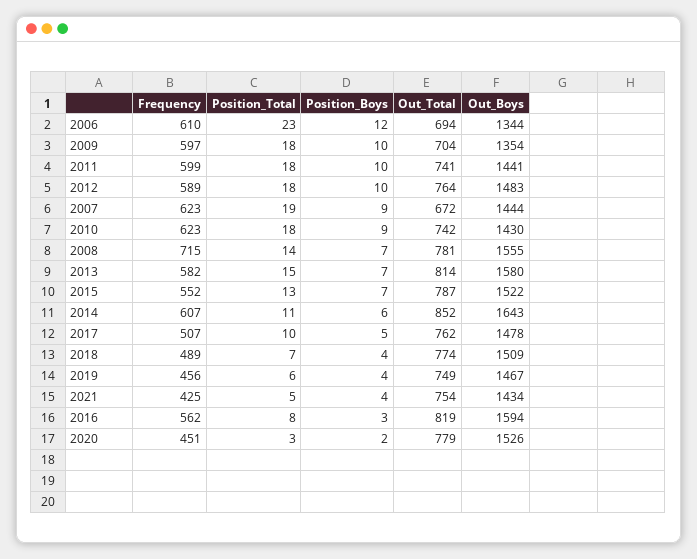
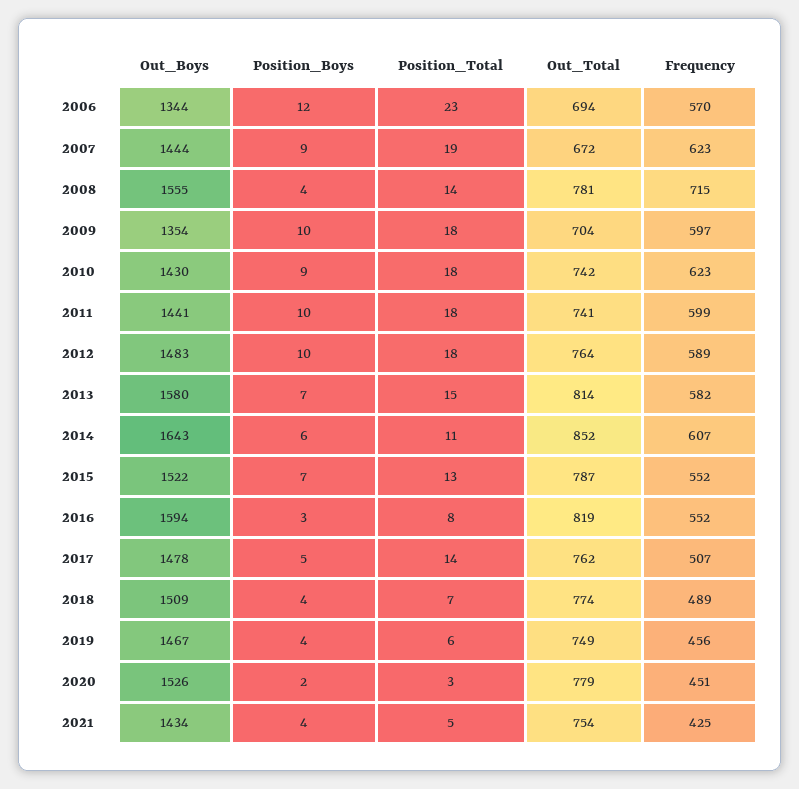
  {
    "Frequency": {
-     "2006": 610,
+     "2006": 570,
      "2009": 597,
      "2011": 599,
      "2012": 589,
      "2007": 623,
      "2010": 623,
      "2008": 715,
      "2013": 582,
      "2015": 552,
      "2014": 607,
      "2017": 507,
      "2018": 489,
      "2019": 456,
      "2021": 425,
-     "2016": 562,
+     "2016": 552,
      "2020": 451
    },
    "Position_Total": {
      "2006": 23,
      "2009": 18,
      "2011": 18,
      "2012": 18,
      "2007": 19,
      "2010": 18,
      "2008": 14,
      "2013": 15,
      "2015": 13,
      "2014": 11,
-     "2017": 10,
+     "2017": 14,
      "2018": 7,
      "2019": 6,
      "2021": 5,
      "2016": 8,
      "2020": 3
    },
    "Position_Boys": {
      "2006": 12,
      "2009": 10,
      "2011": 10,
      "2012": 10,
      "2007": 9,
      "2010": 9,
-     "2008": 7,
+     "2008": 4,
      "2013": 7,
      "2015": 7,
      "2014": 6,
      "2017": 5,
      "2018": 4,
      "2019": 4,
      "2021": 4,
      "2016": 3,
      "2020": 2
    },
    "Out_Total": {
      "2006": 694,
      "2009": 704,
      "2011": 741,
      "2012": 764,
      "2007": 672,
      "2010": 742,
      "2008": 781,
      "2013": 814,
      "2015": 787,
      "2014": 852,
      "2017": 762,
      "2018": 774,
      "2019": 749,
      "2021": 754,
      "2016": 819,
      "2020": 779
    },
    "Out_Boys": {
      "2006": 1344,
      "2009": 1354,
      "2011": 1441,
      "2012": 1483,
      "2007": 1444,
      "2010": 1430,
      "2008": 1555,
      "2013": 1580,
      "2015": 1522,
      "2014": 1643,
      "2017": 1478,
      "2018": 1509,
      "2019": 1467,
      "2021": 1434,
      "2016": 1594,
      "2020": 1526
    }
  }

